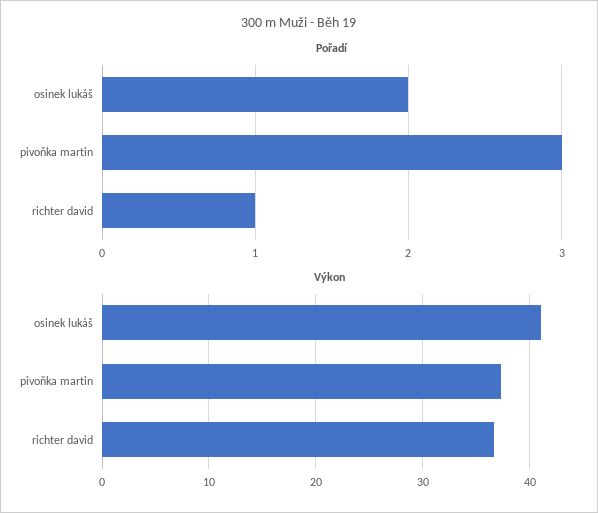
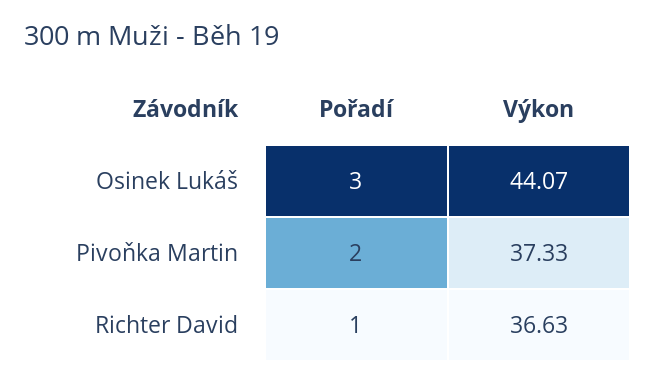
  {
    "Pořadí": {
-     "osinek lukáš": 2,
+     "osinek lukáš": 3,
-     "pivoňka martin": 3,
+     "pivoňka martin": 2,
      "richter david": 1
    },
    "Výkon": {
-     "osinek lukáš": 41,
+     "osinek lukáš": 44.07,
      "pivoňka martin": 37.33,
      "richter david": 36.63
    }
  }

